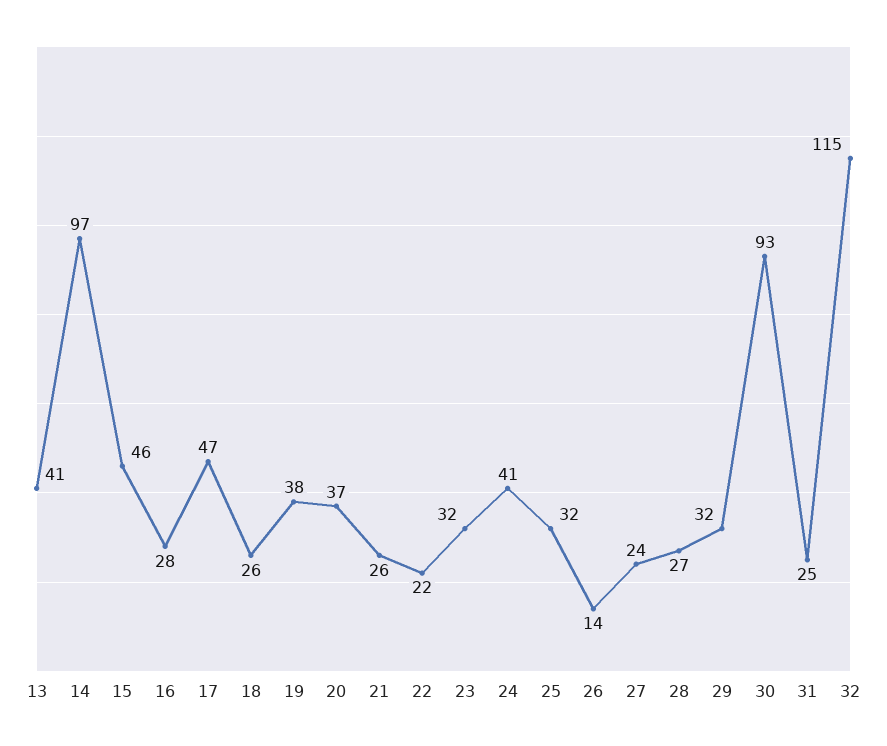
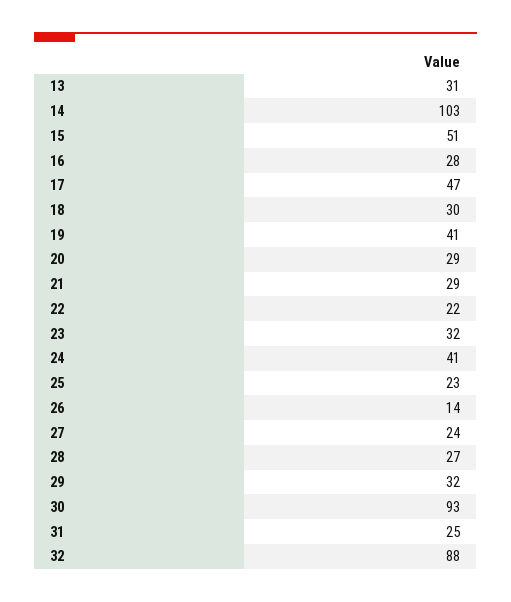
  {
-   "13": 41,
+   "13": 31,
-   "14": 97,
+   "14": 103,
-   "15": 46,
+   "15": 51,
    "16": 28,
    "17": 47,
-   "18": 26,
+   "18": 30,
-   "19": 38,
+   "19": 41,
-   "20": 37,
+   "20": 29,
-   "21": 26,
+   "21": 29,
    "22": 22,
    "23": 32,
    "24": 41,
-   "25": 32,
+   "25": 23,
    "26": 14,
    "27": 24,
    "28": 27,
    "29": 32,
    "30": 93,
    "31": 25,
-   "32": 115
+   "32": 88
  }

